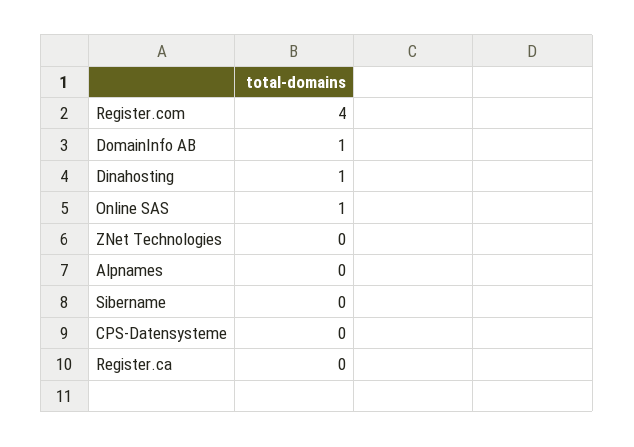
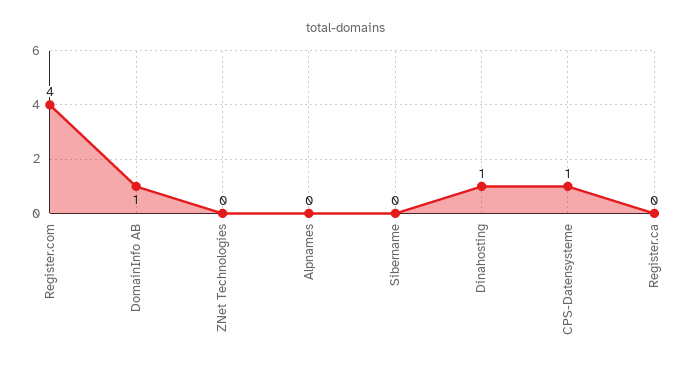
  {
    "Register.com": 4,
    "DomainInfo AB": 1,
    "Dinahosting": 1,
-   "Online SAS": 1,
    "ZNet Technologies": 0,
    "Alpnames": 0,
    "Sibername": 0,
-   "CPS-Datensysteme": 0,
+   "CPS-Datensysteme": 1,
    "Register.ca": 0
  }

